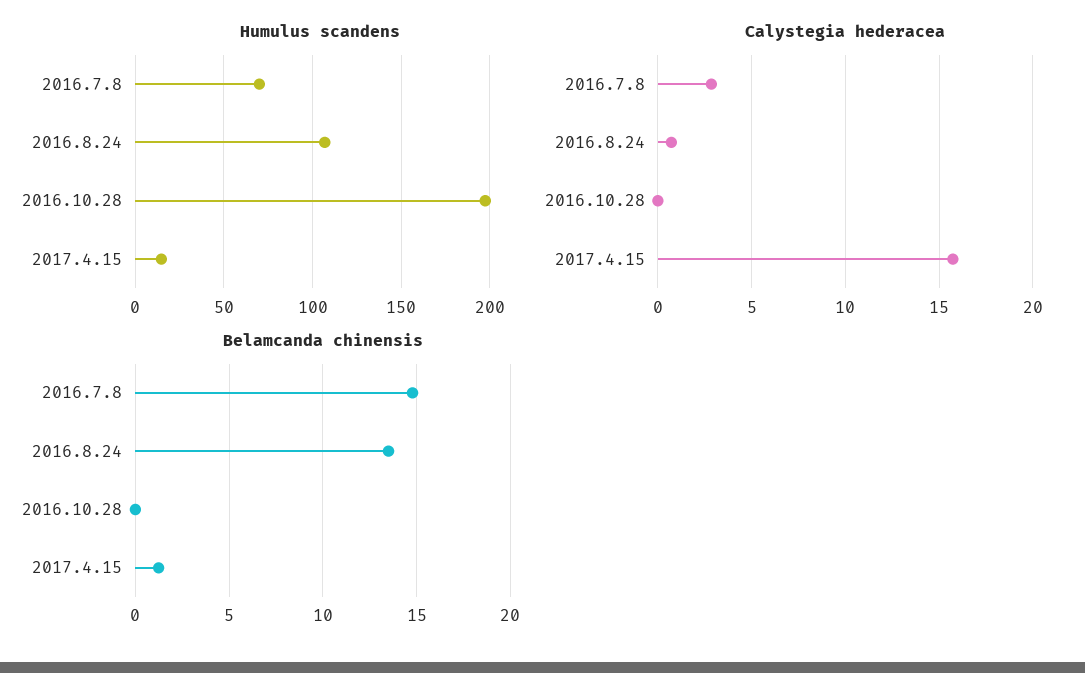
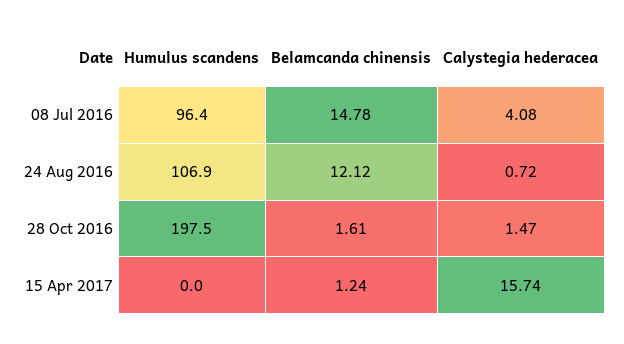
  {
    "Humulus scandens": {
-     "2016.7.8": 70,
+     "2016.7.8": 96.4,
      "2016.8.24": 106.9,
      "2016.10.28": 197.5,
-     "2017.4.15": 15
+     "2017.4.15": 0
    },
    "Calystegia hederacea": {
-     "2016.7.8": 3,
+     "2016.7.8": 4.08,
      "2016.8.24": 0.72,
-     "2016.10.28": 0,
+     "2016.10.28": 1.47,
      "2017.4.15": 15.74
    },
    "Belamcanda chinensis": {
      "2016.7.8": 14.78,
-     "2016.8.24": 13.5,
+     "2016.8.24": 12.12,
-     "2016.10.28": 0,
+     "2016.10.28": 1.61,
      "2017.4.15": 1.24
    }
  }

